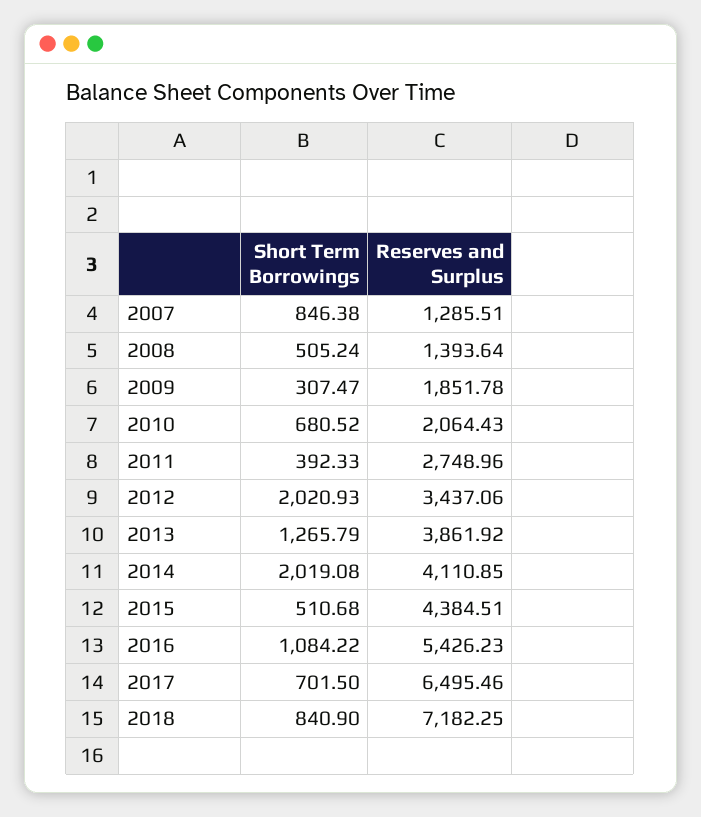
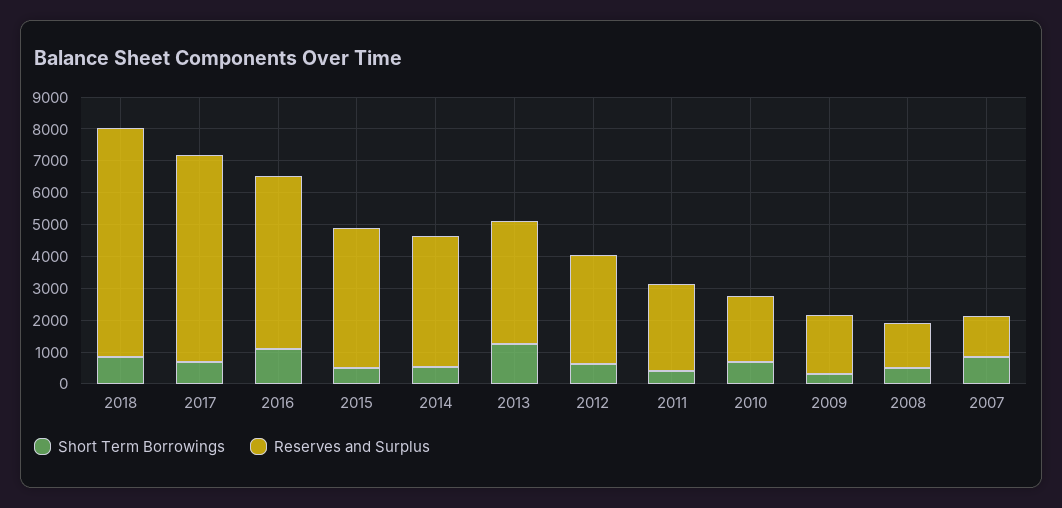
  {
    "Short Term Borrowings": {
      "2007": 846.38,
      "2008": 505.24,
      "2009": 307.47,
      "2010": 680.52,
      "2011": 392.33,
-     "2012": 2020.93,
+     "2012": 500,
      "2013": 1265.79,
-     "2014": 2019.08,
+     "2014": 500,
      "2015": 510.68,
      "2016": 1084.22,
      "2017": 701.5,
      "2018": 840.9
    },
    "Reserves and Surplus": {
      "2007": 1285.51,
      "2008": 1393.64,
      "2009": 1851.78,
      "2010": 2064.43,
      "2011": 2748.96,
      "2012": 3437.06,
      "2013": 3861.92,
      "2014": 4110.85,
      "2015": 4384.51,
      "2016": 5426.23,
      "2017": 6495.46,
      "2018": 7182.25
    }
  }

